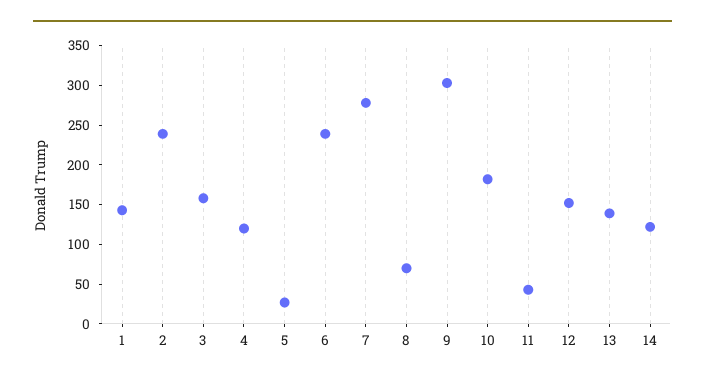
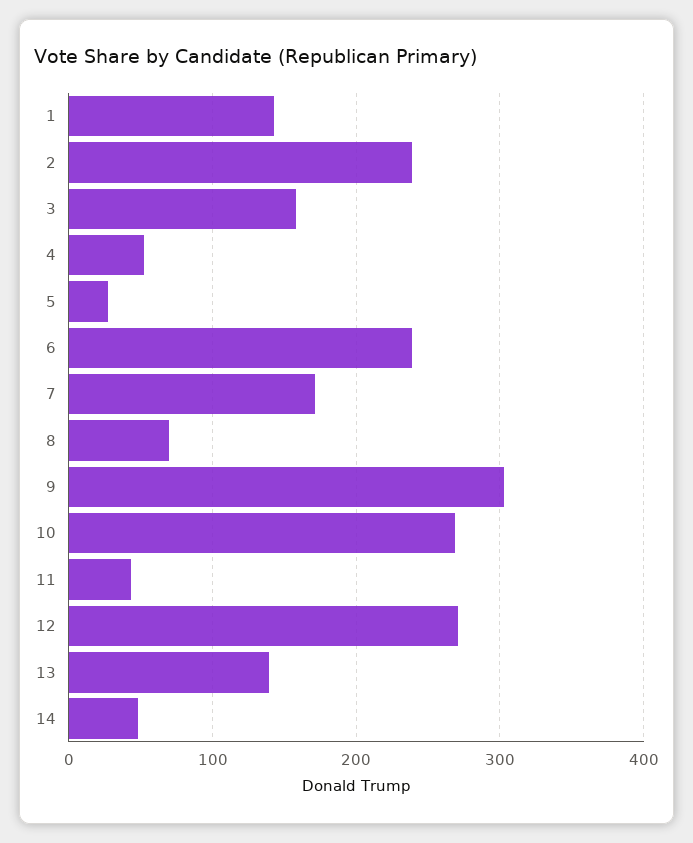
  {
    "1": 140,
    "2": 240,
    "3": 160,
-   "4": 125,
+   "4": 50,
    "5": 30,
    "6": 240,
-   "7": 275,
+   "7": 170,
    "8": 70,
    "9": 300,
-   "10": 175,
+   "10": 270,
    "11": 40,
-   "12": 150,
+   "12": 270,
    "13": 140,
-   "14": 125
+   "14": 50
  }

